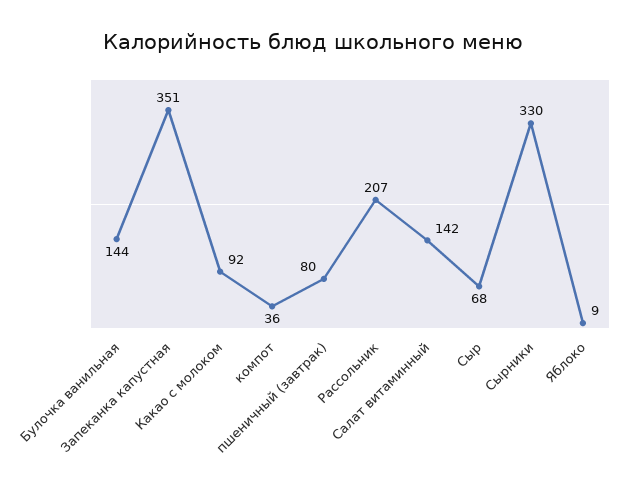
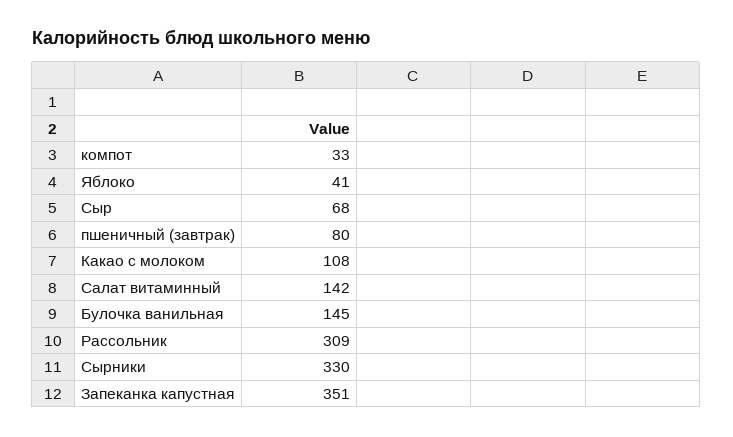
  {
-   "Булочка ванильная": 144,
+   "Булочка ванильная": 145,
    "Запеканка капустная": 351,
-   "Какао с молоком": 92,
+   "Какао с молоком": 108,
-   "компот": 36,
+   "компот": 33,
    "пшеничный (завтрак)": 80,
-   "Рассольник": 207,
+   "Рассольник": 309,
    "Салат витаминный": 142,
    "Сыр": 68,
    "Сырники": 330,
-   "Яблоко": 9
+   "Яблоко": 41
  }

